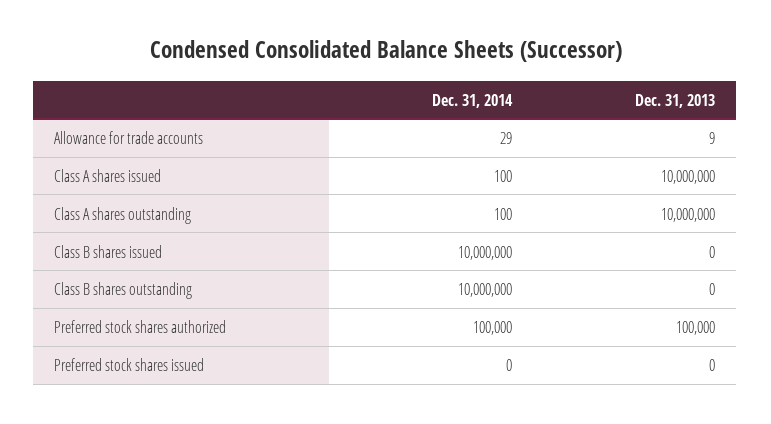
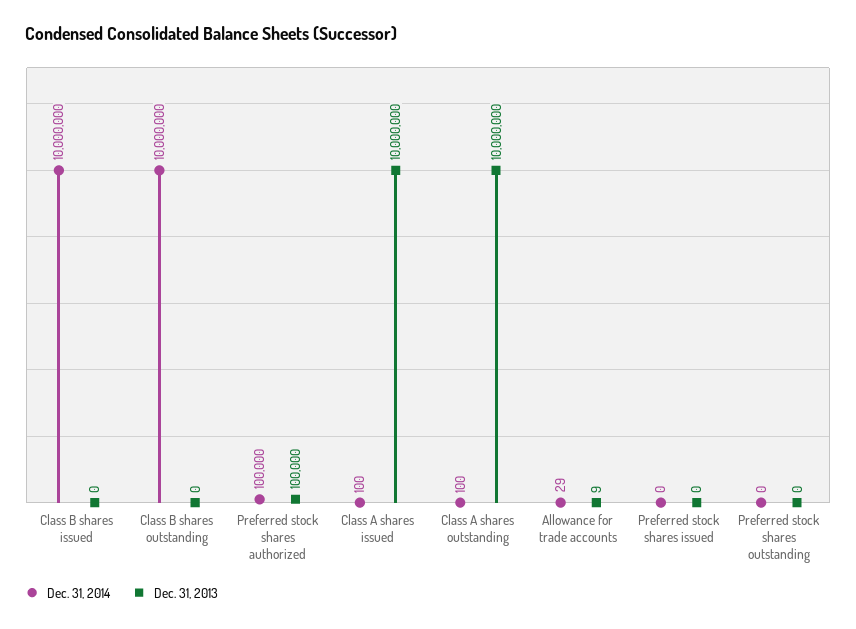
  {
    "Dec. 31, 2014": {
      "Allowance for trade accounts": 29,
      "Class A shares issued": 100,
      "Class A shares outstanding": 100,
      "Class B shares issued": 10000000,
      "Class B shares outstanding": 10000000,
      "Preferred stock shares authorized": 100000,
-     "Preferred stock shares issued": 0
+     "Preferred stock shares issued": 0,
+     "Preferred stock shares outstanding": 0
    },
    "Dec. 31, 2013": {
      "Allowance for trade accounts": 9,
      "Class A shares issued": 10000000,
      "Class A shares outstanding": 10000000,
      "Class B shares issued": 0,
      "Class B shares outstanding": 0,
      "Preferred stock shares authorized": 100000,
-     "Preferred stock shares issued": 0
+     "Preferred stock shares issued": 0,
+     "Preferred stock shares outstanding": 0
    }
  }

